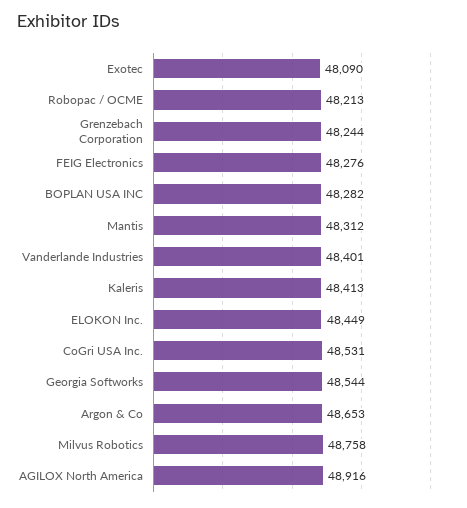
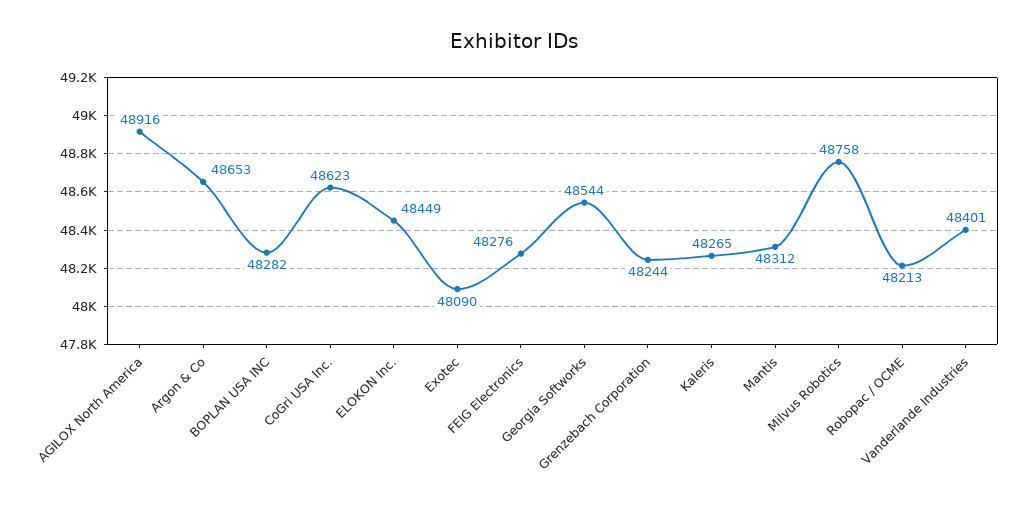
  {
    "Exotec": 48090,
    "Robopac / OCME": 48213,
    "Grenzebach Corporation": 48244,
    "FEIG Electronics": 48276,
    "BOPLAN USA INC": 48282,
    "Mantis": 48312,
    "Vanderlande Industries": 48401,
-   "Kaleris": 48413,
+   "Kaleris": 48265,
    "ELOKON Inc.": 48449,
-   "CoGri USA Inc.": 48531,
+   "CoGri USA Inc.": 48623,
    "Georgia Softworks": 48544,
    "Argon & Co": 48653,
    "Milvus Robotics": 48758,
    "AGILOX North America": 48916
  }

